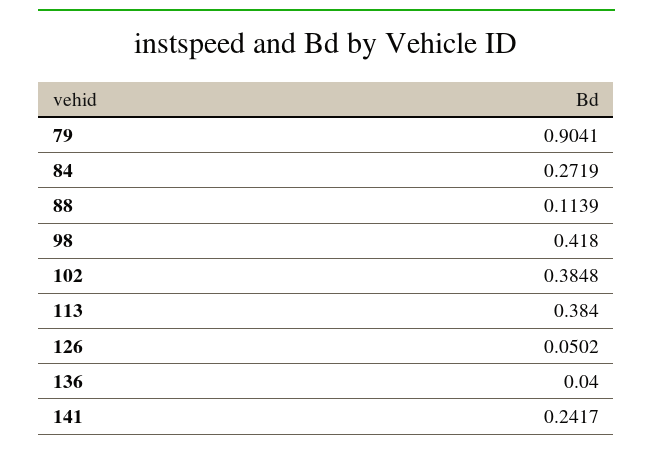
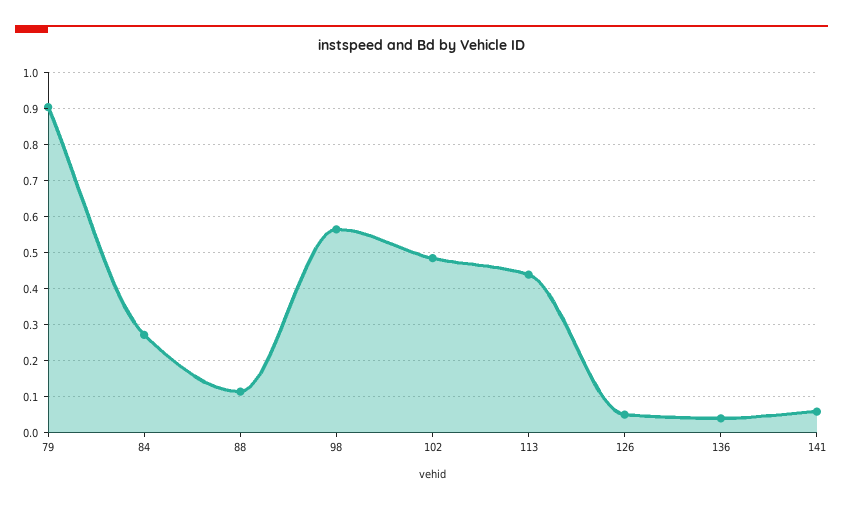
  {
    "79": 0.9041,
    "84": 0.2719,
    "88": 0.1139,
-   "98": 0.418,
+   "98": 0.56,
-   "102": 0.3848,
+   "102": 0.48,
-   "113": 0.384,
+   "113": 0.44,
    "126": 0.0502,
    "136": 0.04,
-   "141": 0.2417
+   "141": 0.06
  }

